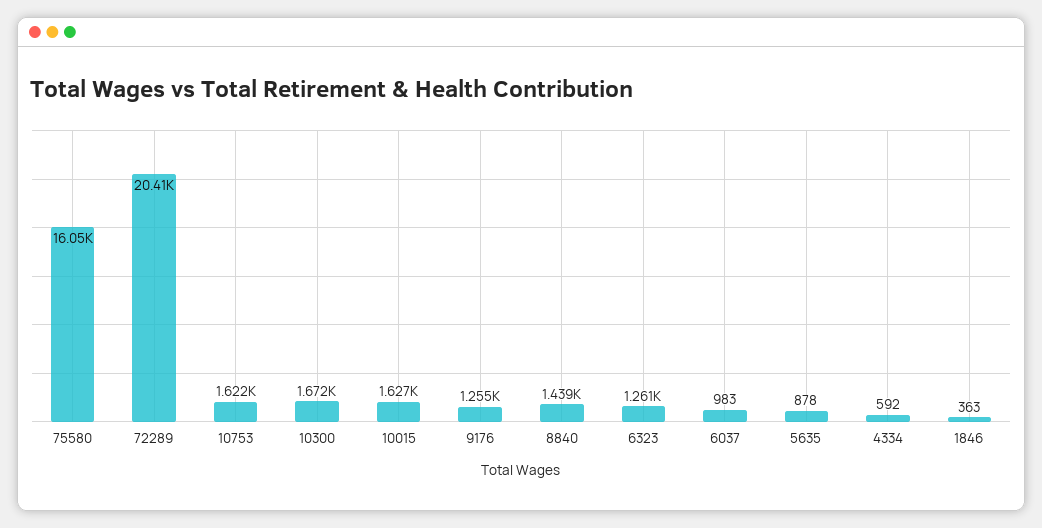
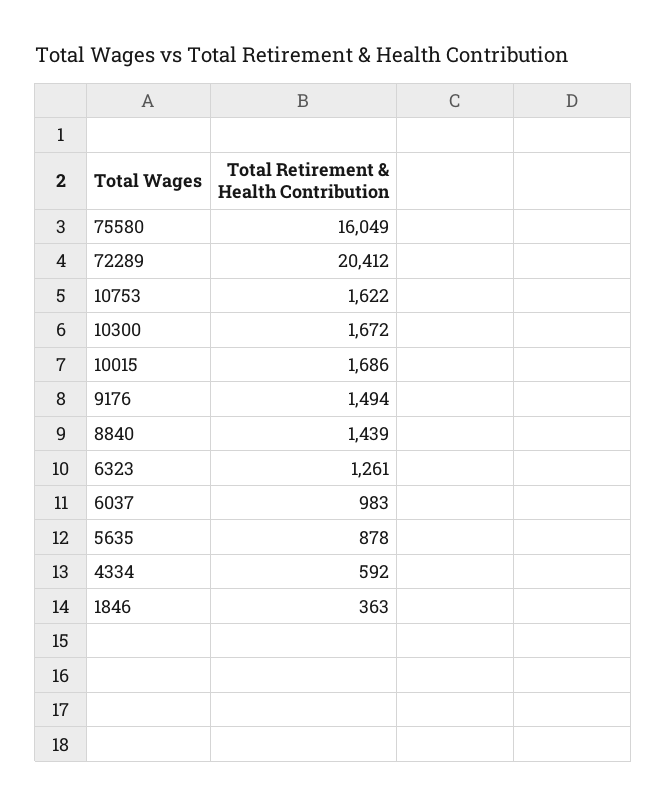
  {
    "75580": 16049,
    "72289": 20412,
    "10753": 1622,
    "10300": 1672,
-   "10015": 1627,
+   "10015": 1686,
-   "9176": 1255,
+   "9176": 1494,
    "8840": 1439,
    "6323": 1261,
    "6037": 983,
    "5635": 878,
    "4334": 592,
    "1846": 363
  }

